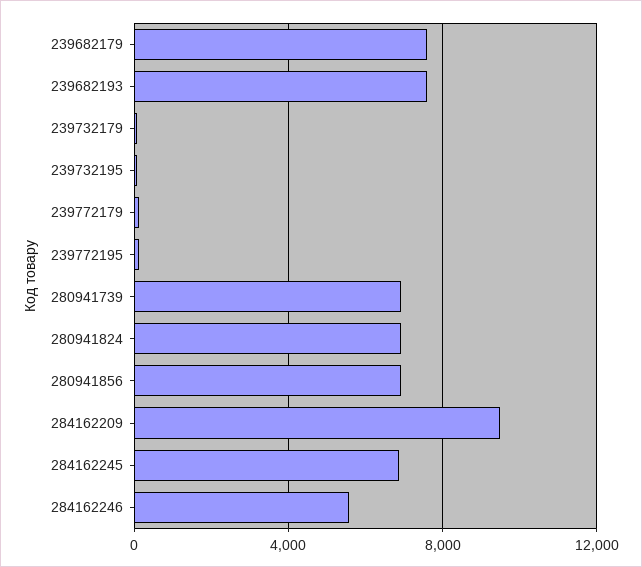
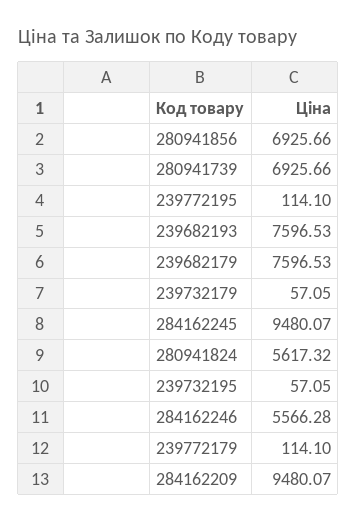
  {
    "239682179": 7596.53,
    "239682193": 7596.53,
    "239732179": 57.05,
    "239732195": 57.05,
    "239772179": 114.1,
    "239772195": 114.1,
    "280941739": 6925.66,
-   "280941824": 7000,
+   "280941824": 5617.32,
    "280941856": 6925.66,
    "284162209": 9480.07,
-   "284162245": 7000,
+   "284162245": 9480.07,
    "284162246": 5566.28
  }

